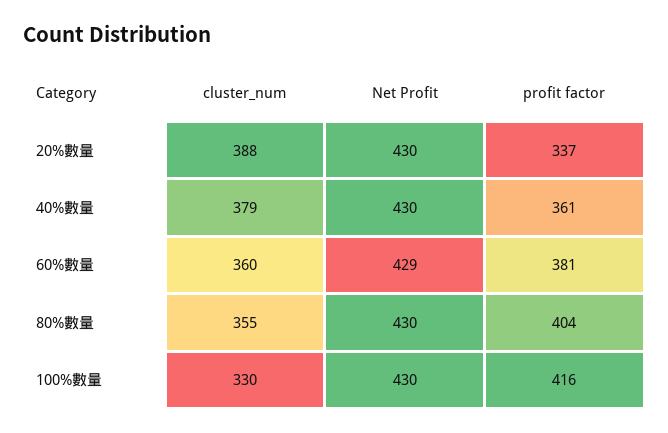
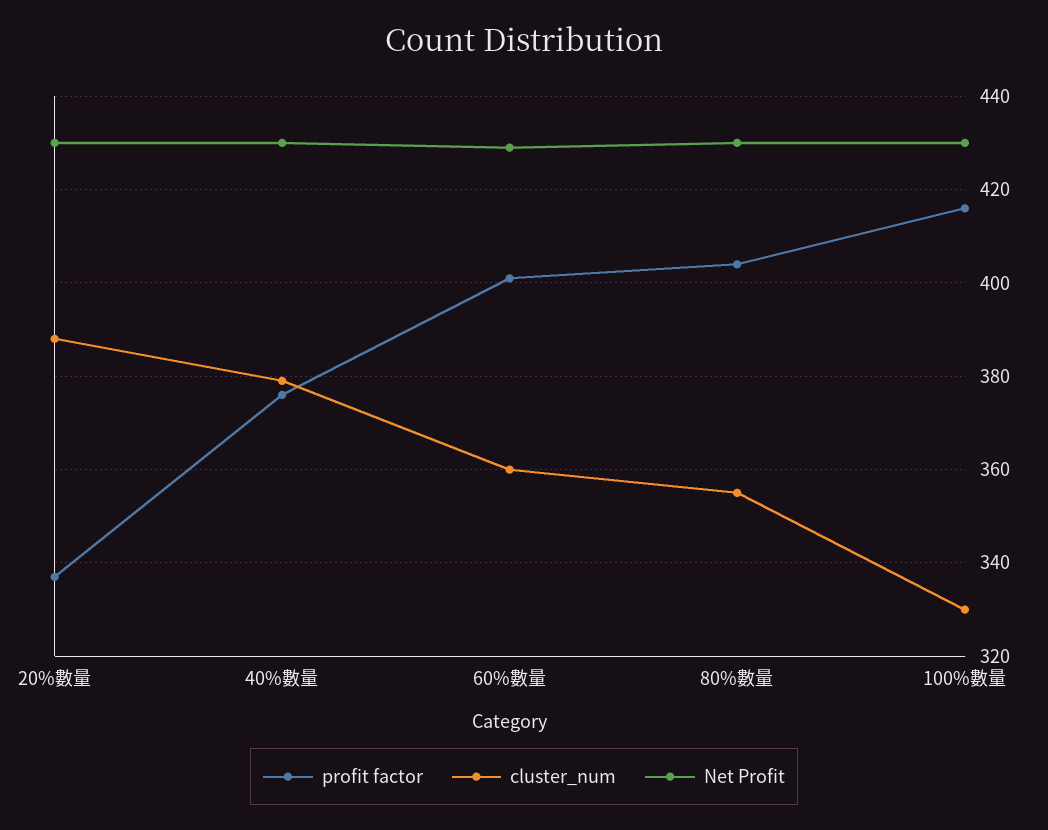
  {
    "cluster_num": {
      "20%數量": 388,
      "40%數量": 379,
      "60%數量": 360,
      "80%數量": 355,
      "100%數量": 330
    },
    "Net Profit": {
      "20%數量": 430,
      "40%數量": 430,
      "60%數量": 429,
      "80%數量": 430,
      "100%數量": 430
    },
    "profit factor": {
      "20%數量": 337,
-     "40%數量": 361,
+     "40%數量": 375,
-     "60%數量": 381,
+     "60%數量": 400,
      "80%數量": 404,
      "100%數量": 416
    }
  }

